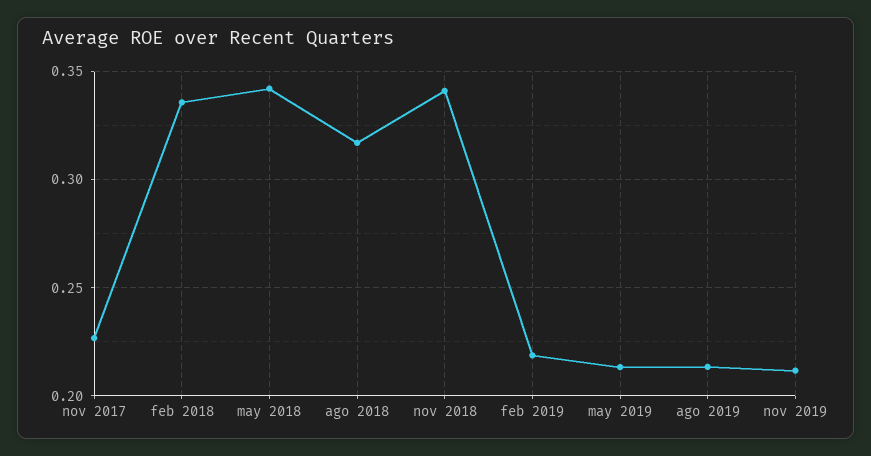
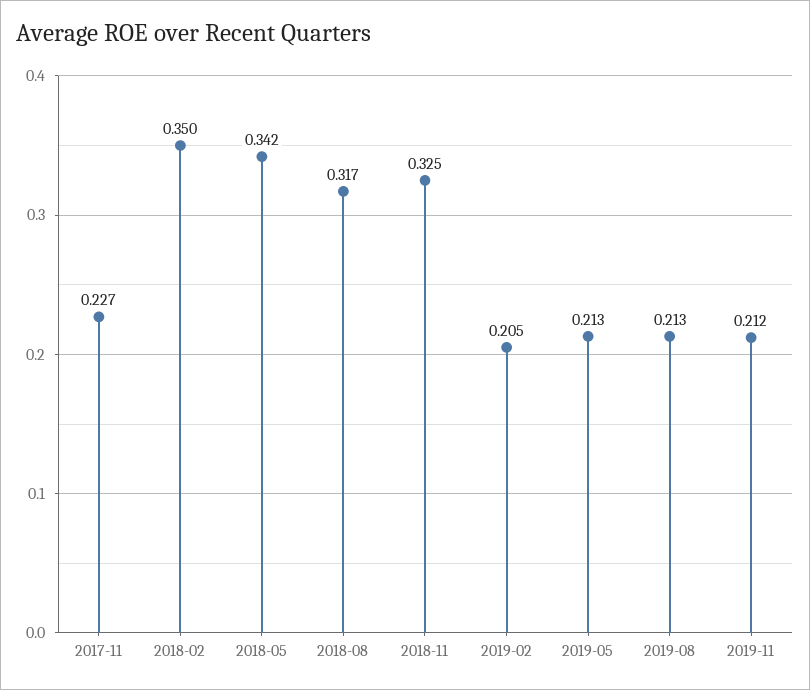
  {
    "nov 2017": 0.227,
-   "feb 2018": 0.335,
+   "feb 2018": 0.35,
    "may 2018": 0.342,
    "ago 2018": 0.317,
-   "nov 2018": 0.34,
+   "nov 2018": 0.325,
-   "feb 2019": 0.22,
+   "feb 2019": 0.205,
    "may 2019": 0.213,
    "ago 2019": 0.213,
    "nov 2019": 0.212
  }

